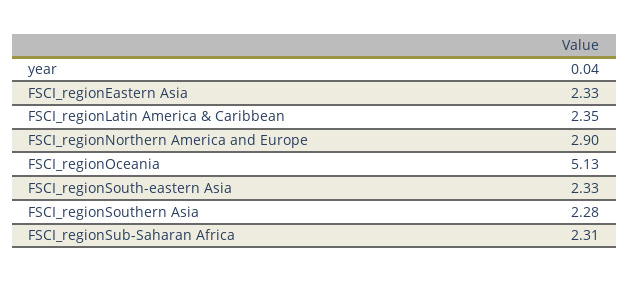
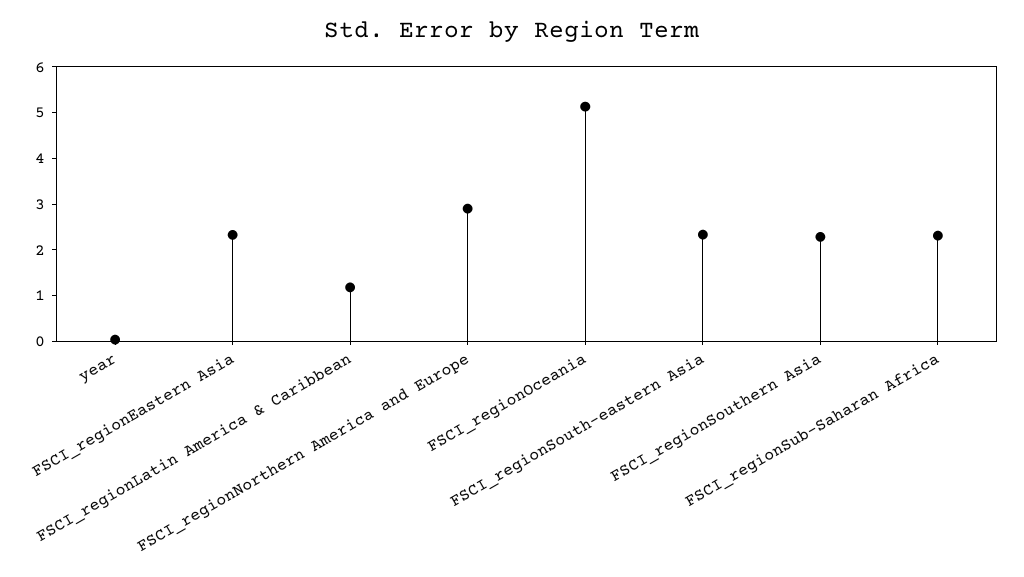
  {
    "year": 0.04,
    "FSCI_regionEastern Asia": 2.33,
-   "FSCI_regionLatin America & Caribbean": 2.35,
+   "FSCI_regionLatin America & Caribbean": 1.2,
    "FSCI_regionNorthern America and Europe": 2.9,
    "FSCI_regionOceania": 5.13,
    "FSCI_regionSouth-eastern Asia": 2.33,
    "FSCI_regionSouthern Asia": 2.28,
    "FSCI_regionSub-Saharan Africa": 2.31
  }

